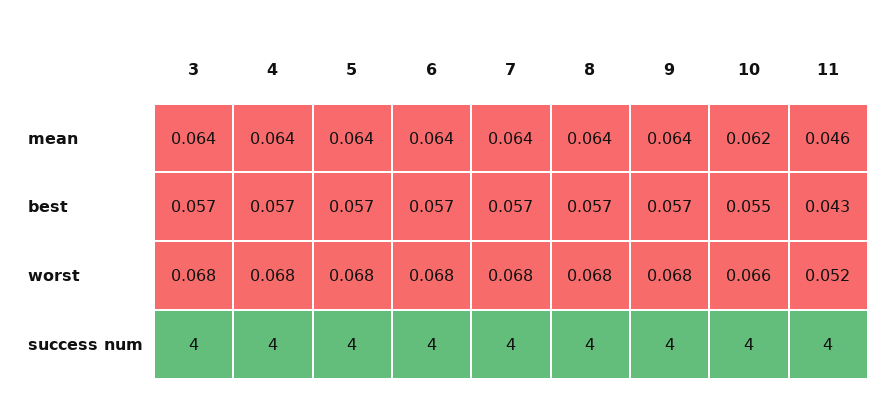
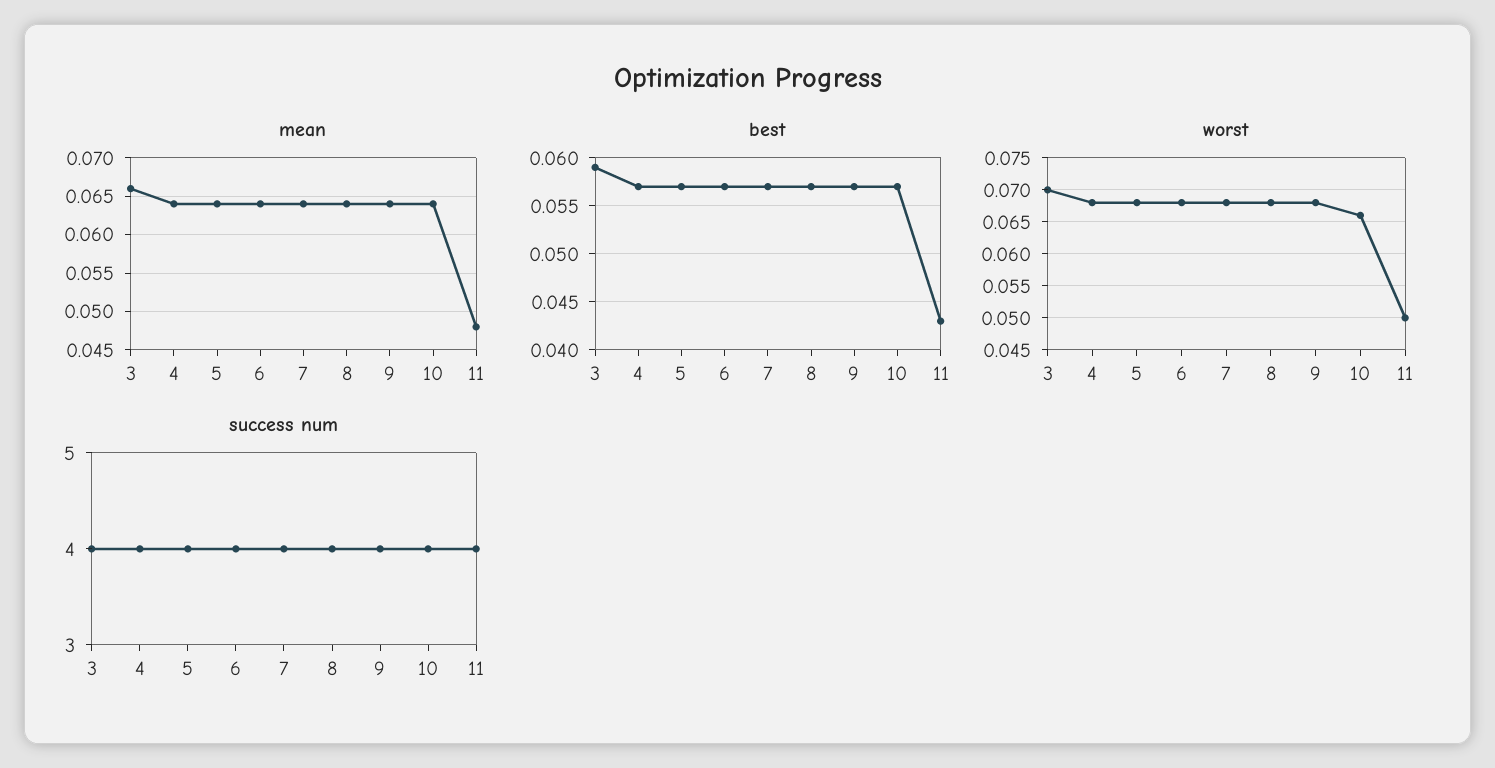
  {
    "mean": {
-     "3": 0.064,
+     "3": 0.066,
      "4": 0.064,
      "5": 0.064,
      "6": 0.064,
      "7": 0.064,
      "8": 0.064,
      "9": 0.064,
-     "10": 0.062,
+     "10": 0.064,
-     "11": 0.046
+     "11": 0.048
    },
    "best": {
-     "3": 0.057,
+     "3": 0.059,
      "4": 0.057,
      "5": 0.057,
      "6": 0.057,
      "7": 0.057,
      "8": 0.057,
      "9": 0.057,
-     "10": 0.055,
+     "10": 0.057,
      "11": 0.043
    },
    "worst": {
-     "3": 0.068,
+     "3": 0.07,
      "4": 0.068,
      "5": 0.068,
      "6": 0.068,
      "7": 0.068,
      "8": 0.068,
      "9": 0.068,
      "10": 0.066,
-     "11": 0.052
+     "11": 0.05
    },
    "success num": {
      "3": 4,
      "4": 4,
      "5": 4,
      "6": 4,
      "7": 4,
      "8": 4,
      "9": 4,
      "10": 4,
      "11": 4
    }
  }

